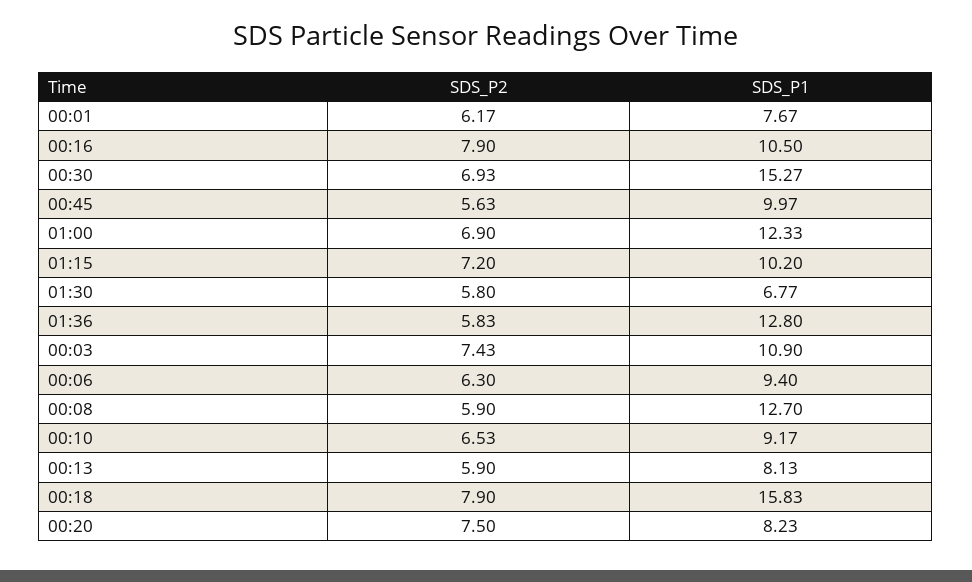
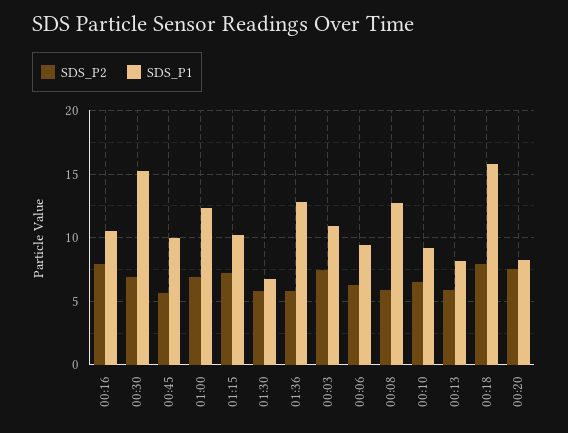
  {
    "SDS_P2": {
-     "00:01": 6.17,
      "00:16": 7.9,
      "00:30": 6.93,
      "00:45": 5.63,
      "01:00": 6.9,
      "01:15": 7.2,
      "01:30": 5.8,
      "01:36": 5.83,
      "00:03": 7.43,
      "00:06": 6.3,
      "00:08": 5.9,
      "00:10": 6.53,
      "00:13": 5.9,
      "00:18": 7.9,
      "00:20": 7.5
    },
    "SDS_P1": {
-     "00:01": 7.67,
      "00:16": 10.5,
      "00:30": 15.27,
      "00:45": 9.97,
      "01:00": 12.33,
      "01:15": 10.2,
      "01:30": 6.77,
      "01:36": 12.8,
      "00:03": 10.9,
      "00:06": 9.4,
      "00:08": 12.7,
      "00:10": 9.17,
      "00:13": 8.13,
      "00:18": 15.83,
      "00:20": 8.23
    }
  }

